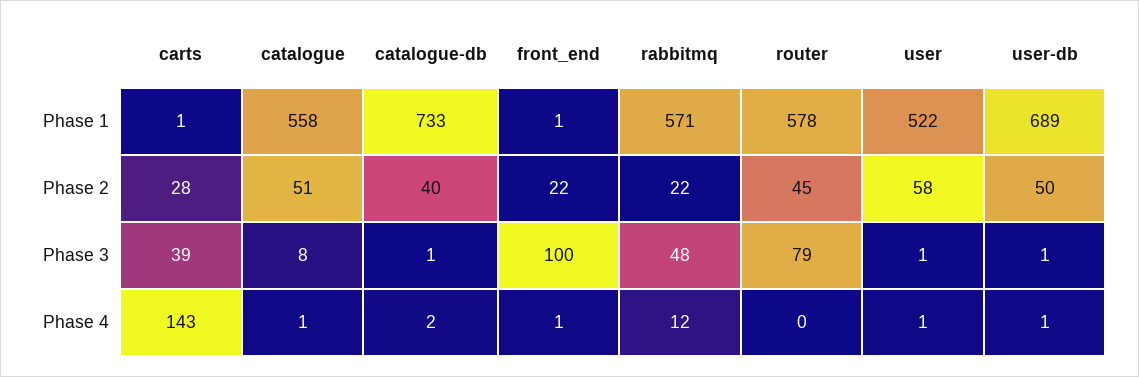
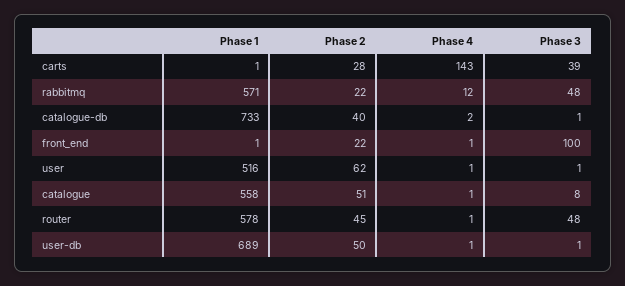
  {
    "carts": {
      "Phase 1": 1,
      "Phase 2": 28,
      "Phase 3": 39,
      "Phase 4": 143
    },
    "catalogue": {
      "Phase 1": 558,
      "Phase 2": 51,
      "Phase 3": 8,
      "Phase 4": 1
    },
    "catalogue-db": {
      "Phase 1": 733,
      "Phase 2": 40,
      "Phase 3": 1,
      "Phase 4": 2
    },
    "front_end": {
      "Phase 1": 1,
      "Phase 2": 22,
      "Phase 3": 100,
      "Phase 4": 1
    },
    "rabbitmq": {
      "Phase 1": 571,
      "Phase 2": 22,
      "Phase 3": 48,
      "Phase 4": 12
    },
    "router": {
      "Phase 1": 578,
      "Phase 2": 45,
-     "Phase 3": 79,
+     "Phase 3": 48,
-     "Phase 4": 0
+     "Phase 4": 1
    },
    "user": {
-     "Phase 1": 522,
+     "Phase 1": 516,
-     "Phase 2": 58,
+     "Phase 2": 62,
      "Phase 3": 1,
      "Phase 4": 1
    },
    "user-db": {
      "Phase 1": 689,
      "Phase 2": 50,
      "Phase 3": 1,
      "Phase 4": 1
    }
  }

